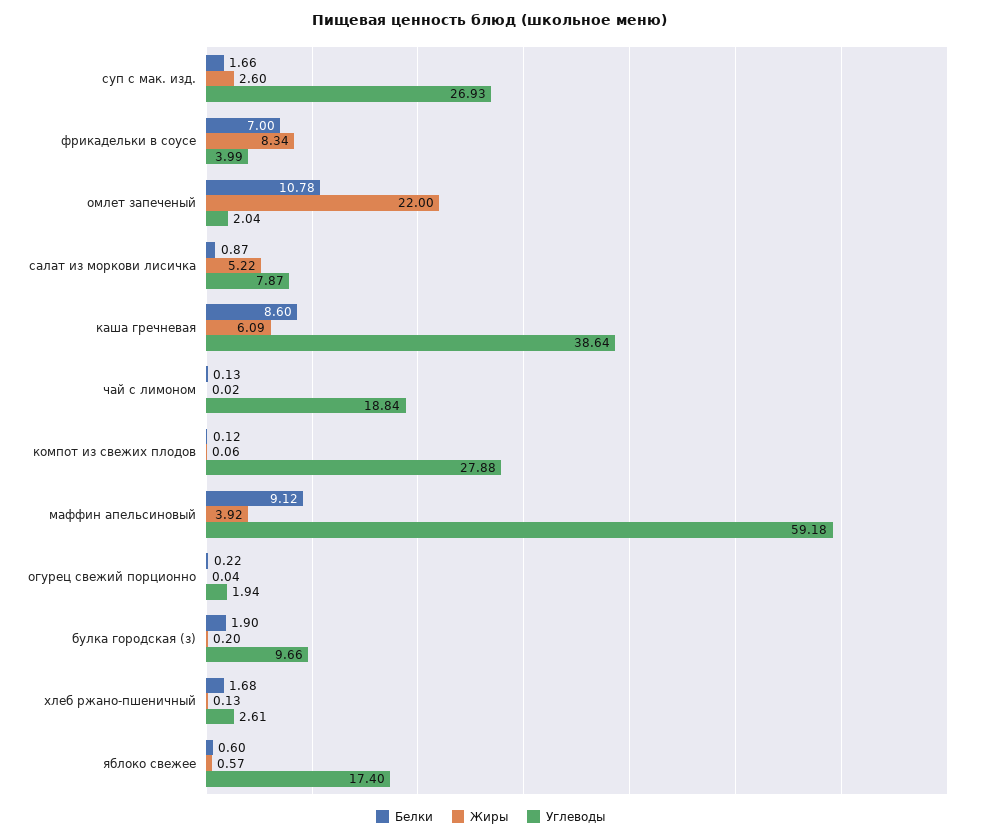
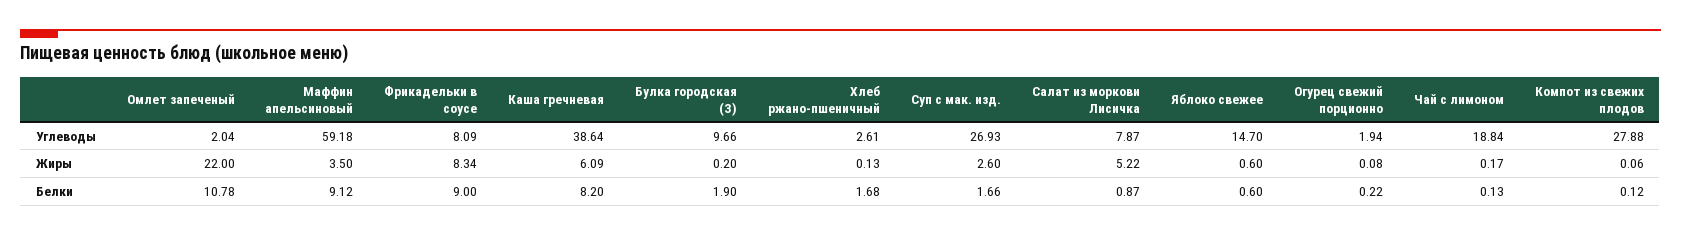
  {
    "Белки": {
      "суп с мак. изд.": 1.66,
-     "фрикадельки в соусе": 7,
+     "фрикадельки в соусе": 9,
      "омлет запеченый": 10.78,
      "салат из моркови лисичка": 0.87,
-     "каша гречневая": 8.6,
+     "каша гречневая": 8.2,
      "чай с лимоном": 0.13,
      "компот из свежих плодов": 0.12,
      "маффин апельсиновый": 9.12,
      "огурец свежий порционно": 0.22,
      "булка городская (з)": 1.9,
      "хлеб ржано-пшеничный": 1.68,
      "яблоко свежее": 0.6
    },
    "Жиры": {
      "суп с мак. изд.": 2.6,
      "фрикадельки в соусе": 8.34,
      "омлет запеченый": 22,
      "салат из моркови лисичка": 5.22,
      "каша гречневая": 6.09,
-     "чай с лимоном": 0.02,
+     "чай с лимоном": 0.17,
      "компот из свежих плодов": 0.06,
-     "маффин апельсиновый": 3.92,
+     "маффин апельсиновый": 3.5,
-     "огурец свежий порционно": 0.04,
+     "огурец свежий порционно": 0.08,
      "булка городская (з)": 0.2,
      "хлеб ржано-пшеничный": 0.13,
-     "яблоко свежее": 0.57
+     "яблоко свежее": 0.6
    },
    "Углеводы": {
      "суп с мак. изд.": 26.93,
-     "фрикадельки в соусе": 3.99,
+     "фрикадельки в соусе": 8.09,
      "омлет запеченый": 2.04,
      "салат из моркови лисичка": 7.87,
      "каша гречневая": 38.64,
      "чай с лимоном": 18.84,
      "компот из свежих плодов": 27.88,
      "маффин апельсиновый": 59.18,
      "огурец свежий порционно": 1.94,
      "булка городская (з)": 9.66,
      "хлеб ржано-пшеничный": 2.61,
-     "яблоко свежее": 17.4
+     "яблоко свежее": 14.7
    }
  }

